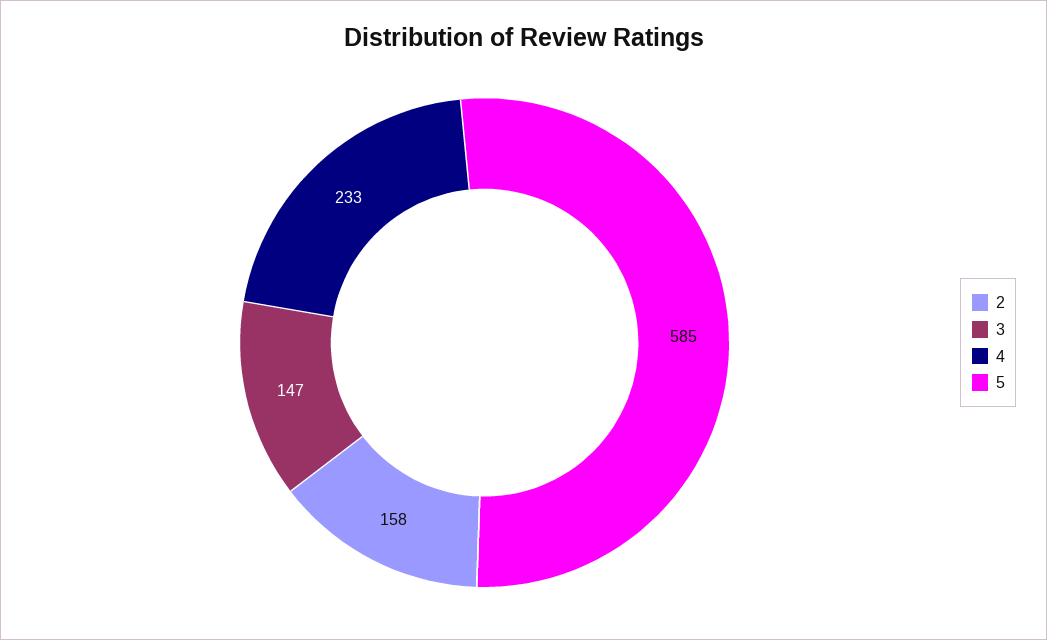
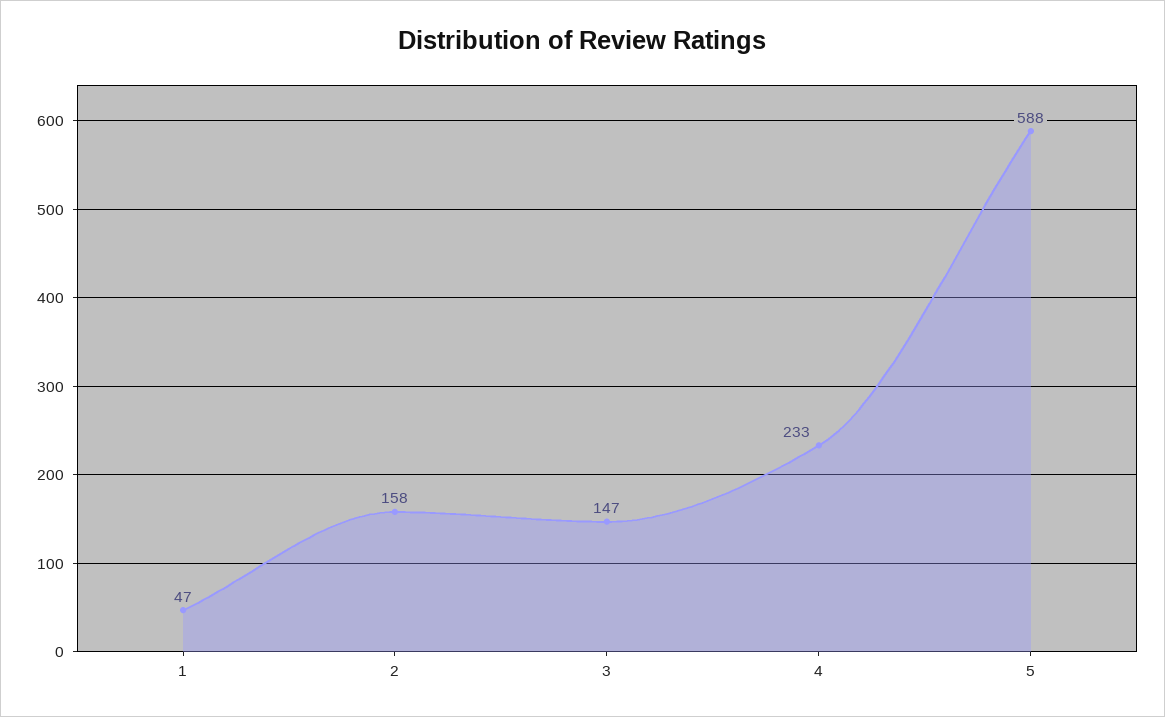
  {
    "2": 158,
    "3": 147,
    "4": 233,
-   "5": 585
+   "5": 588,
+   "1": 47
  }

